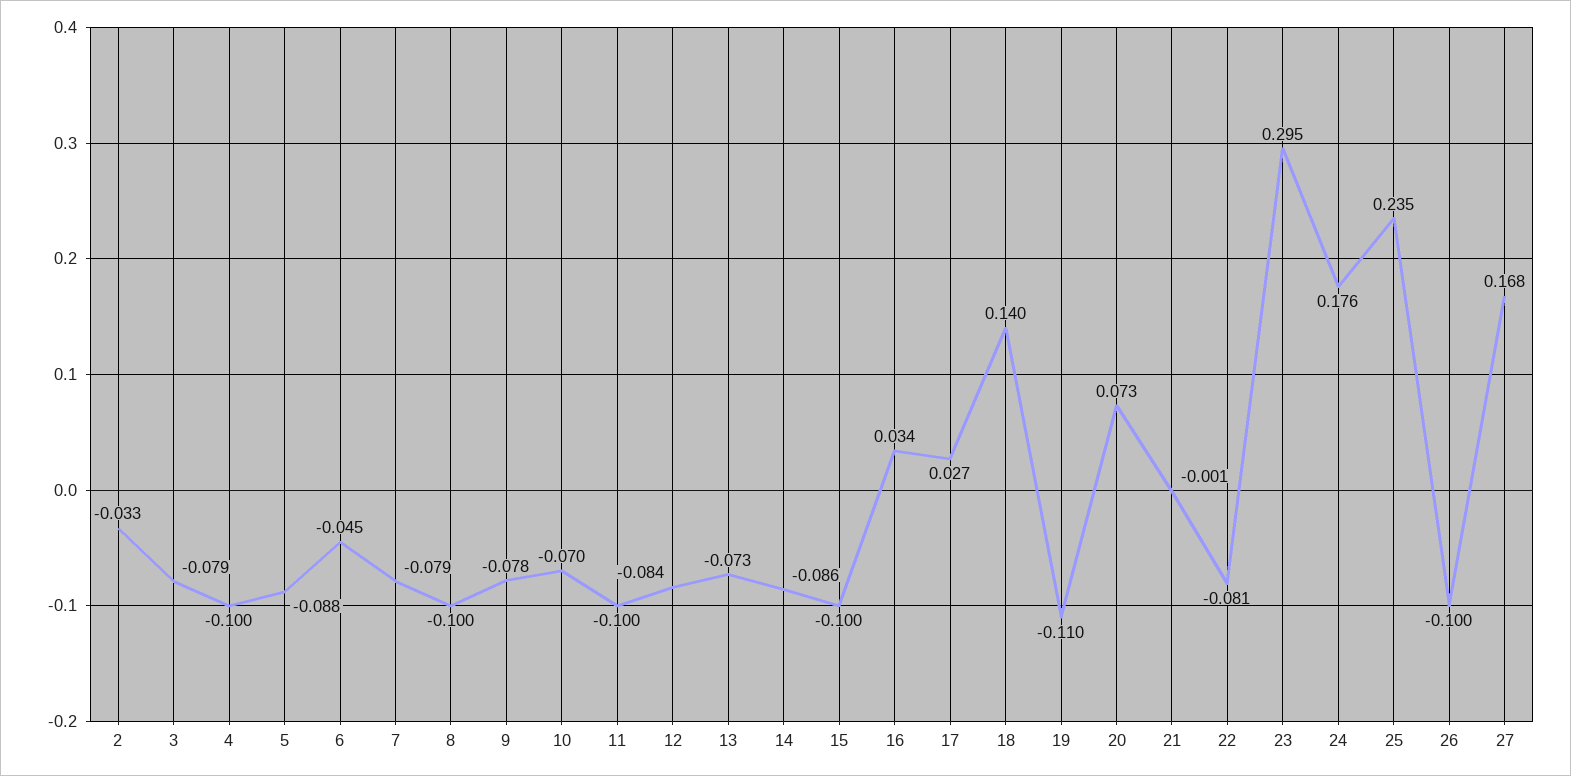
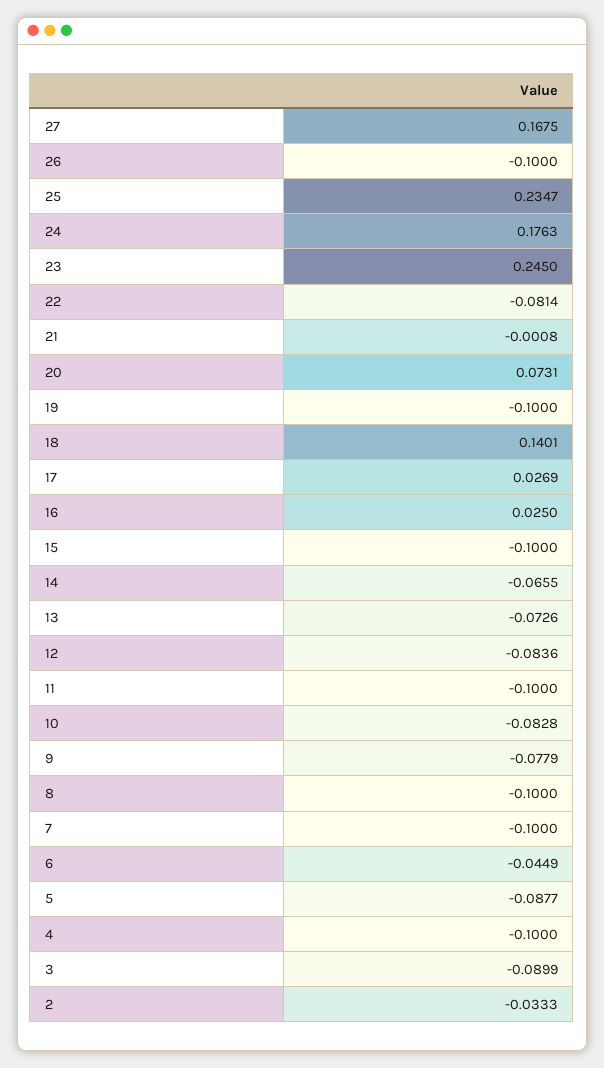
  {
    "2": -0.0333,
-   "3": -0.079,
+   "3": -0.0899,
    "4": -0.1,
    "5": -0.0877,
    "6": -0.0449,
-   "7": -0.079,
+   "7": -0.1,
    "8": -0.1,
    "9": -0.0779,
-   "10": -0.07,
+   "10": -0.0828,
    "11": -0.1,
    "12": -0.0836,
    "13": -0.0726,
-   "14": -0.086,
+   "14": -0.0655,
    "15": -0.1,
-   "16": 0.034,
+   "16": 0.025,
    "17": 0.0269,
    "18": 0.1401,
-   "19": -0.11,
+   "19": -0.1,
    "20": 0.0731,
    "21": -0.0008,
    "22": -0.0814,
-   "23": 0.295,
+   "23": 0.245,
    "24": 0.1763,
    "25": 0.2347,
    "26": -0.1,
    "27": 0.1675
  }

